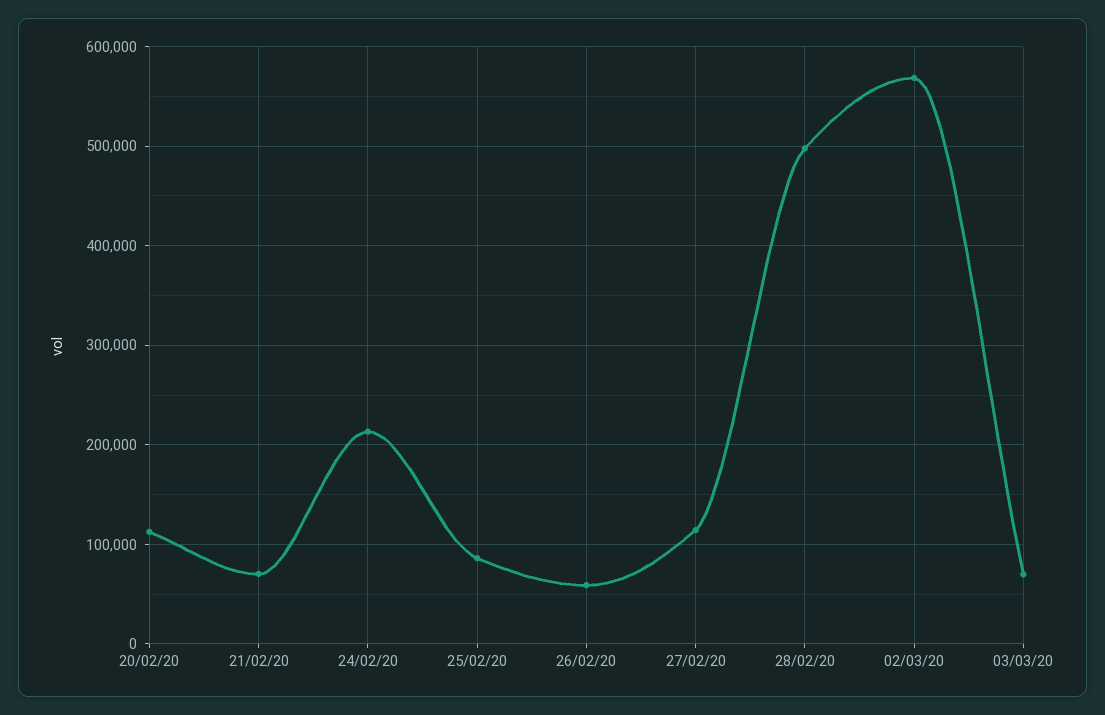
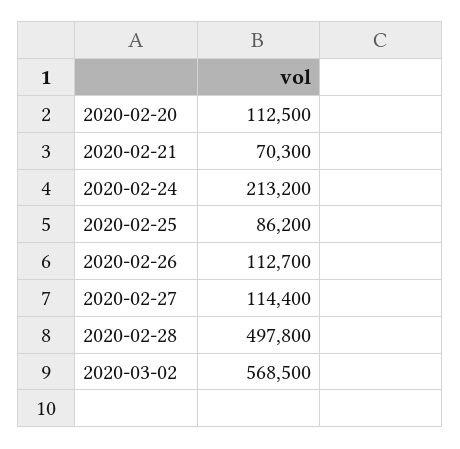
  {
    "20/02/20": 112500,
    "21/02/20": 70300,
    "24/02/20": 213200,
    "25/02/20": 86200,
-   "26/02/20": 60000,
+   "26/02/20": 112700,
    "27/02/20": 114400,
    "28/02/20": 497800,
-   "02/03/20": 568500,
+   "02/03/20": 568500
-   "03/03/20": 70000
  }

